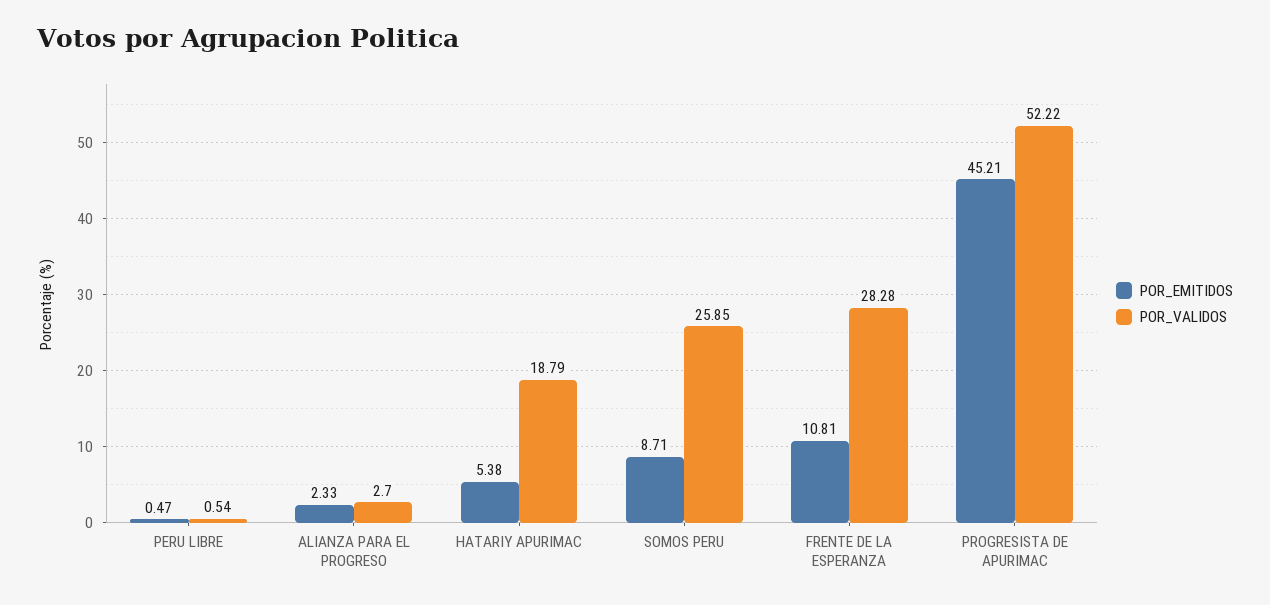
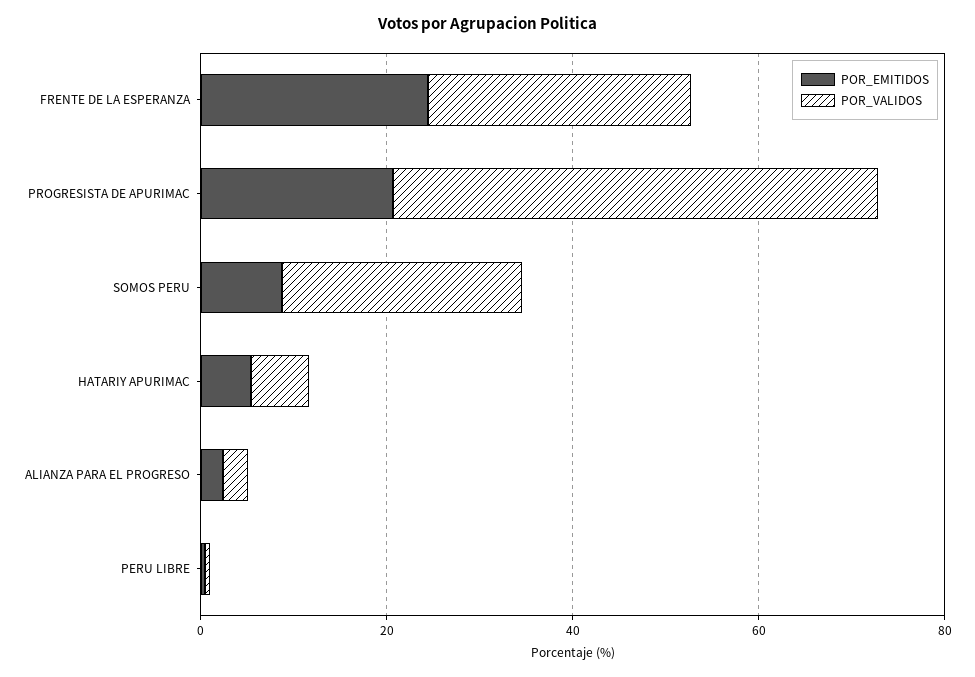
  {
    "POR_EMITIDOS": {
      "PERU LIBRE": 0.47,
      "ALIANZA PARA EL PROGRESO": 2.33,
      "HATARIY APURIMAC": 5.38,
      "SOMOS PERU": 8.71,
-     "FRENTE DE LA ESPERANZA": 10.81,
+     "FRENTE DE LA ESPERANZA": 25,
-     "PROGRESISTA DE APURIMAC": 45.21
+     "PROGRESISTA DE APURIMAC": 20
    },
    "POR_VALIDOS": {
      "PERU LIBRE": 0.54,
      "ALIANZA PARA EL PROGRESO": 2.7,
-     "HATARIY APURIMAC": 18.79,
+     "HATARIY APURIMAC": 5,
      "SOMOS PERU": 25.85,
      "FRENTE DE LA ESPERANZA": 28.28,
      "PROGRESISTA DE APURIMAC": 52.22
    }
  }

